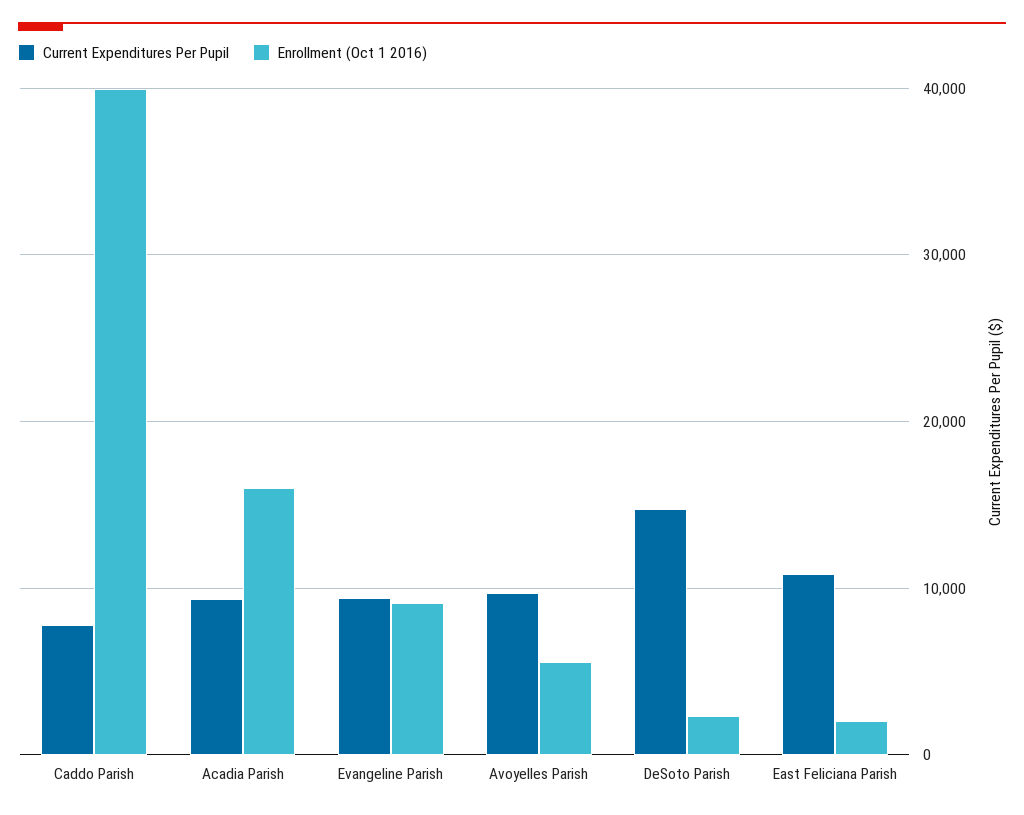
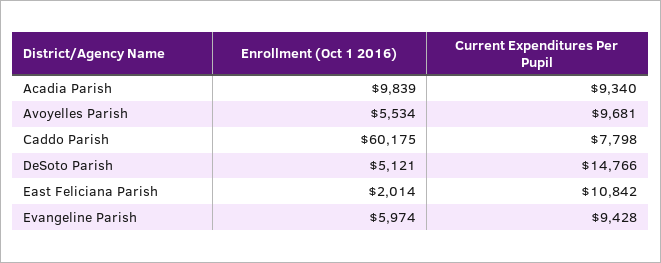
  {
    "Current Expenditures Per Pupil": {
      "Caddo Parish": 7798,
      "Acadia Parish": 9340,
      "Evangeline Parish": 9428,
      "Avoyelles Parish": 9681,
      "DeSoto Parish": 14766,
      "East Feliciana Parish": 10842
    },
    "Enrollment (Oct 1 2016)": {
-     "Caddo Parish": 40000,
+     "Caddo Parish": 60175,
-     "Acadia Parish": 16000,
+     "Acadia Parish": 9839,
-     "Evangeline Parish": 9000,
+     "Evangeline Parish": 5974,
      "Avoyelles Parish": 5534,
-     "DeSoto Parish": 2000,
+     "DeSoto Parish": 5121,
      "East Feliciana Parish": 2014
    }
  }

